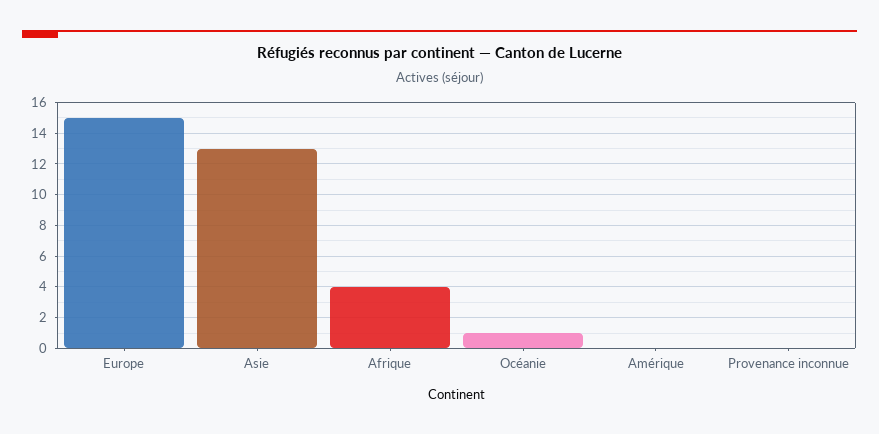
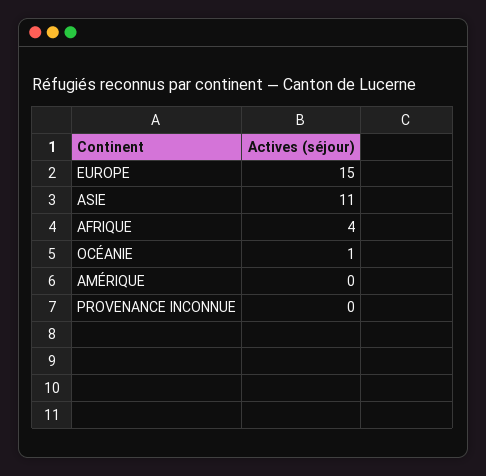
  {
    "Europe": 15,
-   "Asie": 13,
+   "Asie": 11,
    "Afrique": 4,
    "Océanie": 1,
    "Amérique": 0,
    "Provenance inconnue": 0
  }

